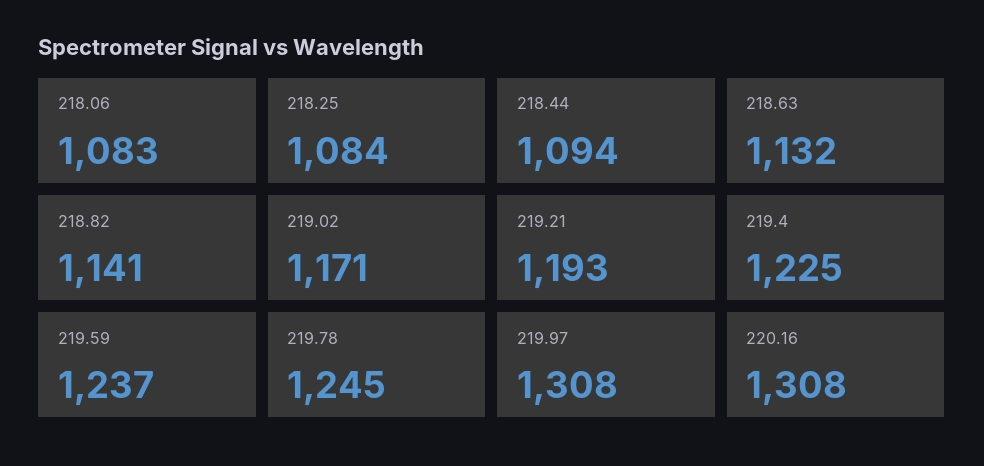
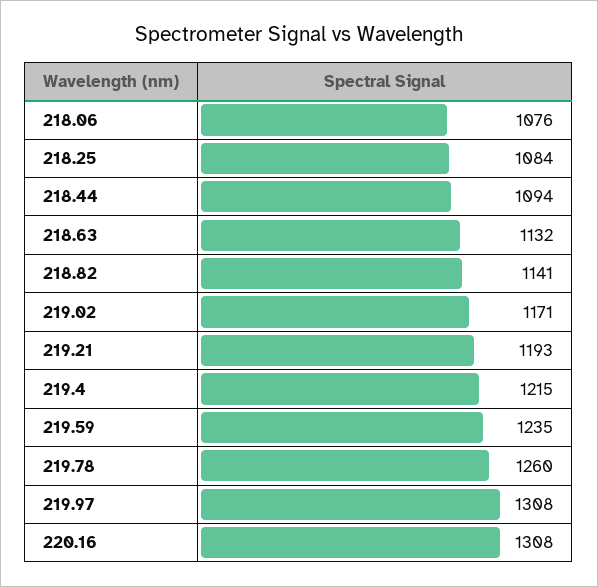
  {
-   "218.06": 1083,
+   "218.06": 1076,
    "218.25": 1084,
    "218.44": 1094,
    "218.63": 1132,
    "218.82": 1141,
    "219.02": 1171,
    "219.21": 1193,
-   "219.4": 1225,
+   "219.4": 1215,
-   "219.59": 1237,
+   "219.59": 1235,
-   "219.78": 1245,
+   "219.78": 1260,
    "219.97": 1308,
    "220.16": 1308
  }

